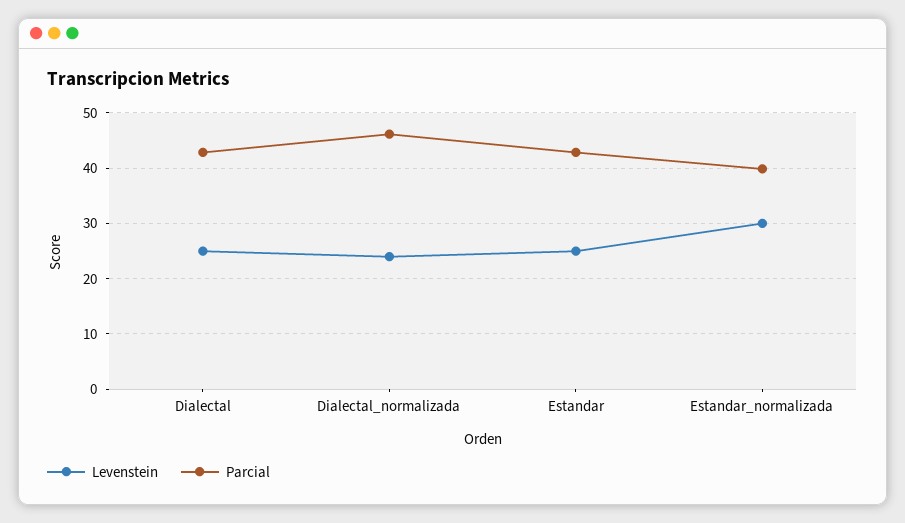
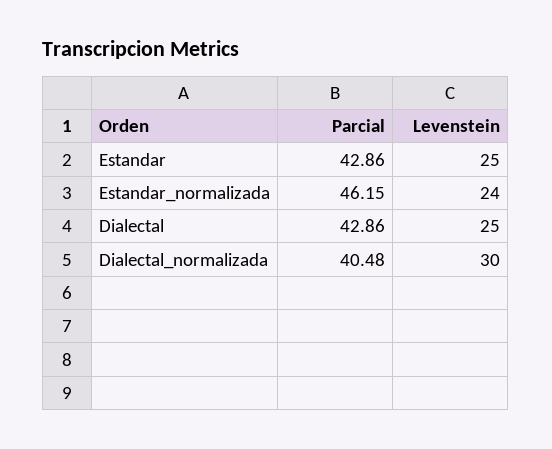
  {
    "Levenstein": {
      "Dialectal": 25,
-     "Dialectal_normalizada": 24,
+     "Dialectal_normalizada": 30,
      "Estandar": 25,
-     "Estandar_normalizada": 30
+     "Estandar_normalizada": 24
    },
    "Parcial": {
      "Dialectal": 42.86,
-     "Dialectal_normalizada": 46,
+     "Dialectal_normalizada": 40.48,
      "Estandar": 42.86,
-     "Estandar_normalizada": 40
+     "Estandar_normalizada": 46.15
    }
  }

